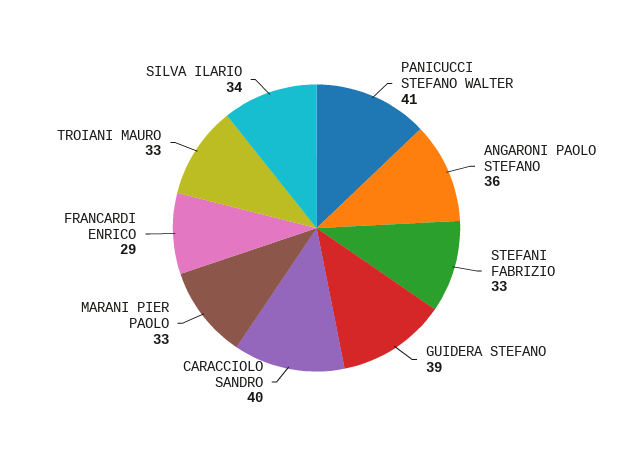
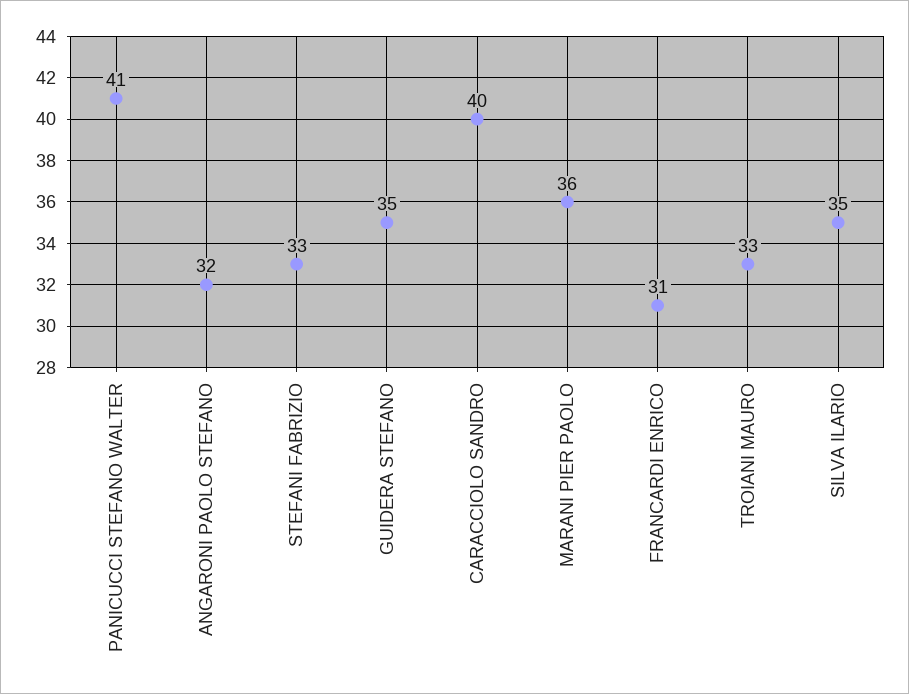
  {
    "PANICUCCI STEFANO WALTER": 41,
-   "ANGARONI PAOLO STEFANO": 36,
+   "ANGARONI PAOLO STEFANO": 32,
    "STEFANI FABRIZIO": 33,
-   "GUIDERA STEFANO": 39,
+   "GUIDERA STEFANO": 35,
    "CARACCIOLO SANDRO": 40,
-   "MARANI PIER PAOLO": 33,
+   "MARANI PIER PAOLO": 36,
-   "FRANCARDI ENRICO": 29,
+   "FRANCARDI ENRICO": 31,
    "TROIANI MAURO": 33,
-   "SILVA ILARIO": 34
+   "SILVA ILARIO": 35
  }

